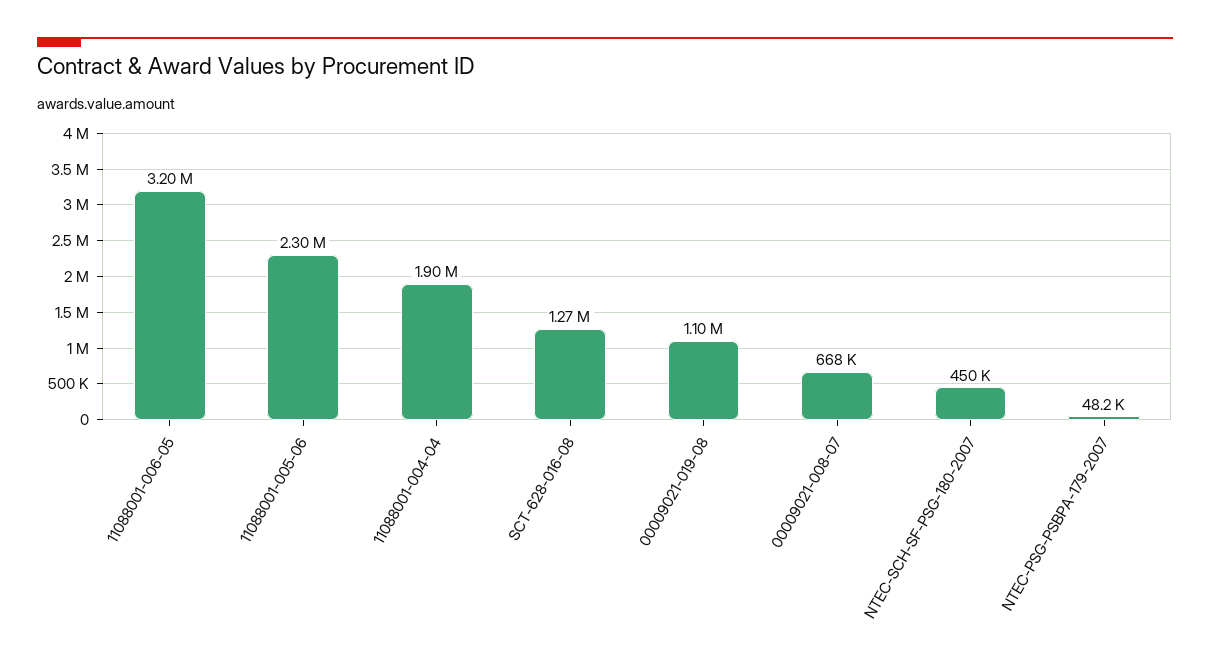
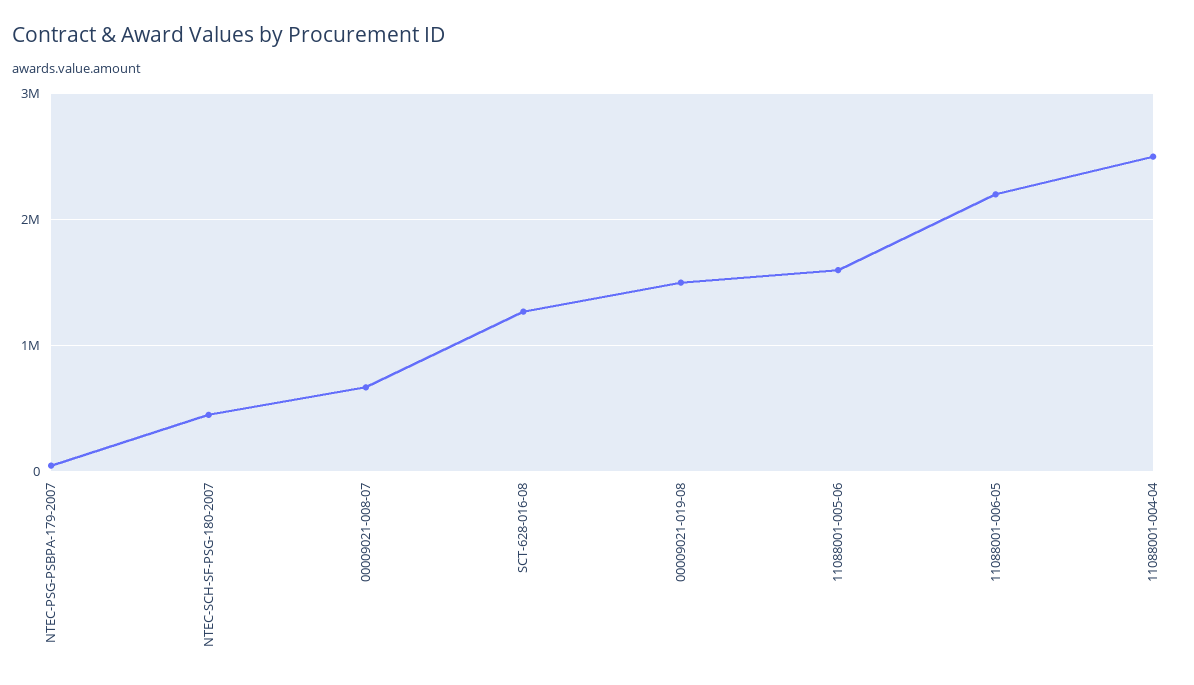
  {
-   "11088001-006-05": 3200000,
+   "11088001-006-05": 2200000,
-   "11088001-005-06": 2300000,
+   "11088001-005-06": 1600000,
-   "11088001-004-04": 1900000,
+   "11088001-004-04": 2500000,
    "SCT-628-016-08": 1270000,
-   "00009021-019-08": 1100000,
+   "00009021-019-08": 1500000,
    "00009021-008-07": 668000,
    "NTEC-SCH-SF-PSG-180-2007": 450000,
    "NTEC-PSG-PSBPA-179-2007": 48200
  }

